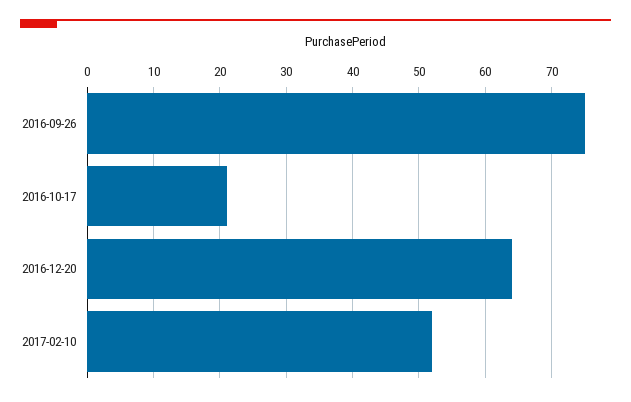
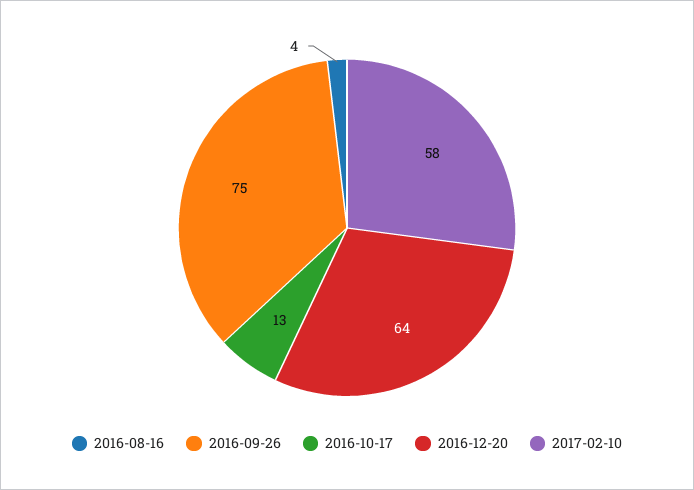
  {
    "2016-09-26": 75,
-   "2016-10-17": 21,
+   "2016-10-17": 13,
    "2016-12-20": 64,
-   "2017-02-10": 52
+   "2017-02-10": 58,
+   "2016-08-16": 4
  }

